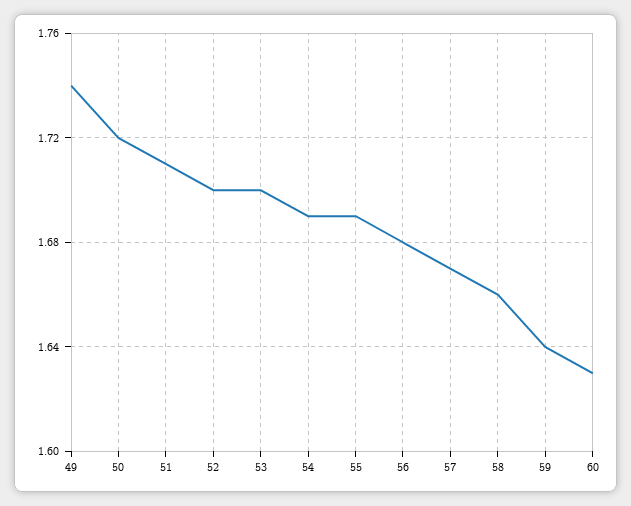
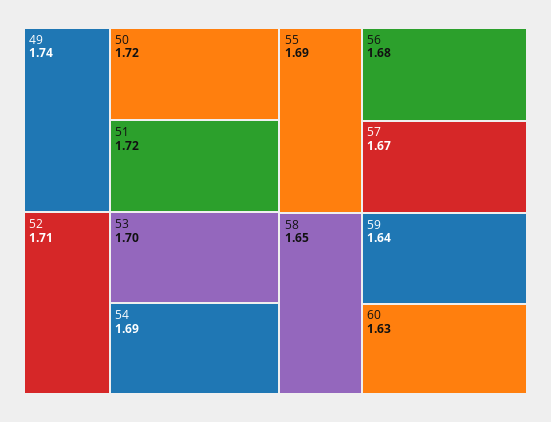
  {
    "49": 1.74,
    "50": 1.72,
-   "51": 1.71,
+   "51": 1.72,
-   "52": 1.7,
+   "52": 1.71,
    "53": 1.7,
    "54": 1.69,
    "55": 1.69,
    "56": 1.68,
    "57": 1.67,
-   "58": 1.66,
+   "58": 1.65,
    "59": 1.64,
    "60": 1.63
  }

